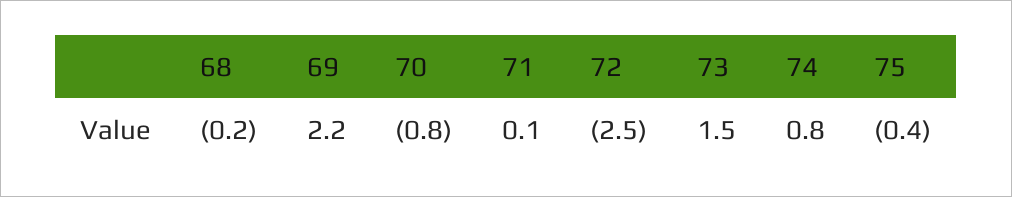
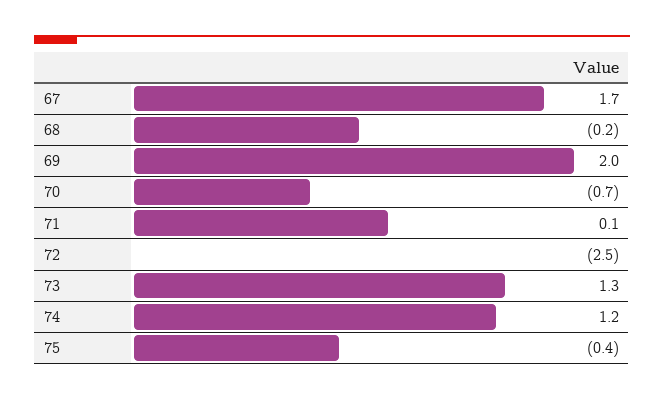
  {
    "68": -0.2,
-   "69": 2.2,
+   "69": 2,
-   "70": -0.8,
+   "70": -0.7,
    "71": 0.1,
    "72": -2.5,
-   "73": 1.5,
+   "73": 1.3,
-   "74": 0.8,
+   "74": 1.2,
-   "75": -0.4
+   "75": -0.4,
+   "67": 1.7
  }

